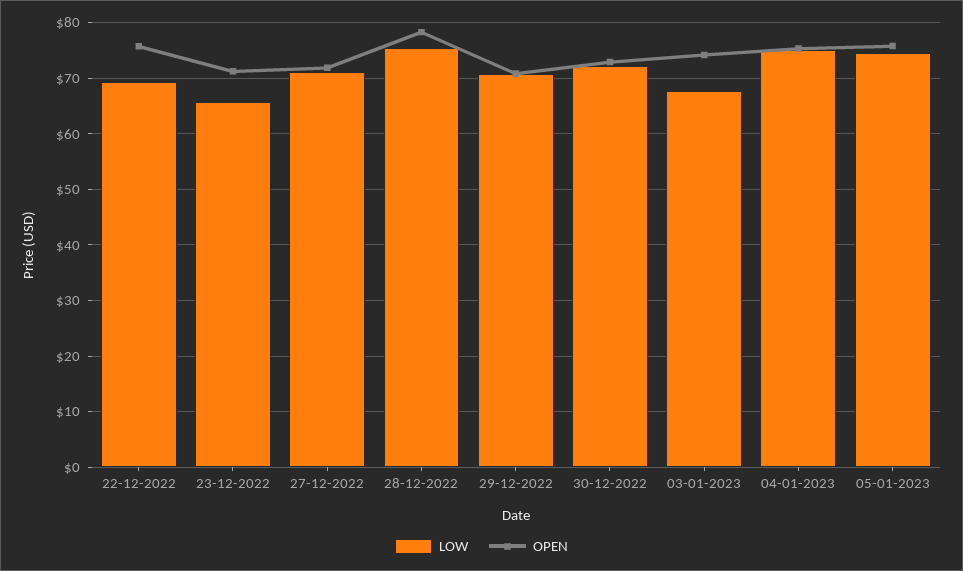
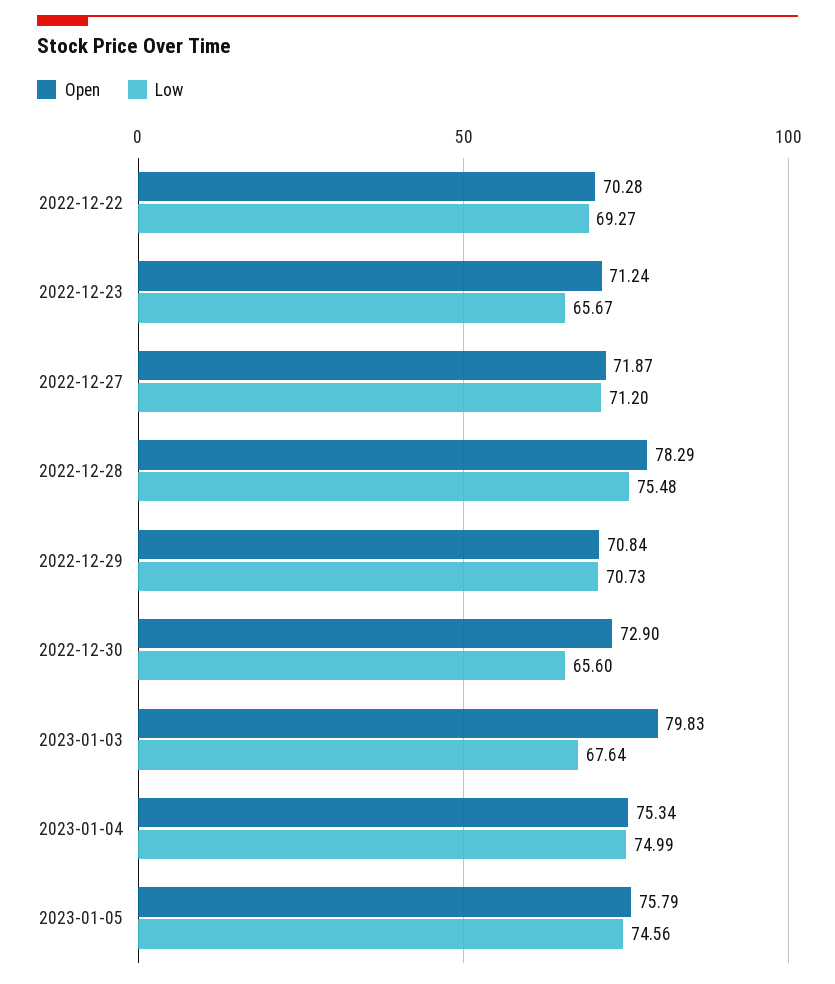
  {
    "LOW": {
      "22-12-2022": 69.27,
      "23-12-2022": 65.67,
      "27-12-2022": 71.2,
      "28-12-2022": 75.48,
      "29-12-2022": 70.73,
-     "30-12-2022": 72,
+     "30-12-2022": 65.6,
      "03-01-2023": 67.64,
      "04-01-2023": 74.99,
      "05-01-2023": 74.56
    },
    "OPEN": {
-     "22-12-2022": 76,
+     "22-12-2022": 70.28,
      "23-12-2022": 71.24,
      "27-12-2022": 71.87,
      "28-12-2022": 78.29,
      "29-12-2022": 70.84,
      "30-12-2022": 72.9,
-     "03-01-2023": 74,
+     "03-01-2023": 79.83,
      "04-01-2023": 75.34,
      "05-01-2023": 75.79
    }
  }

